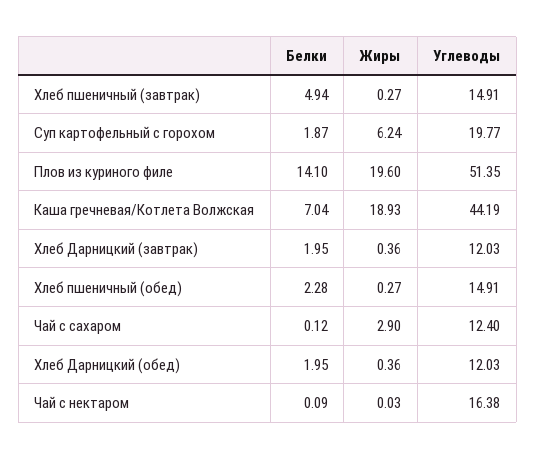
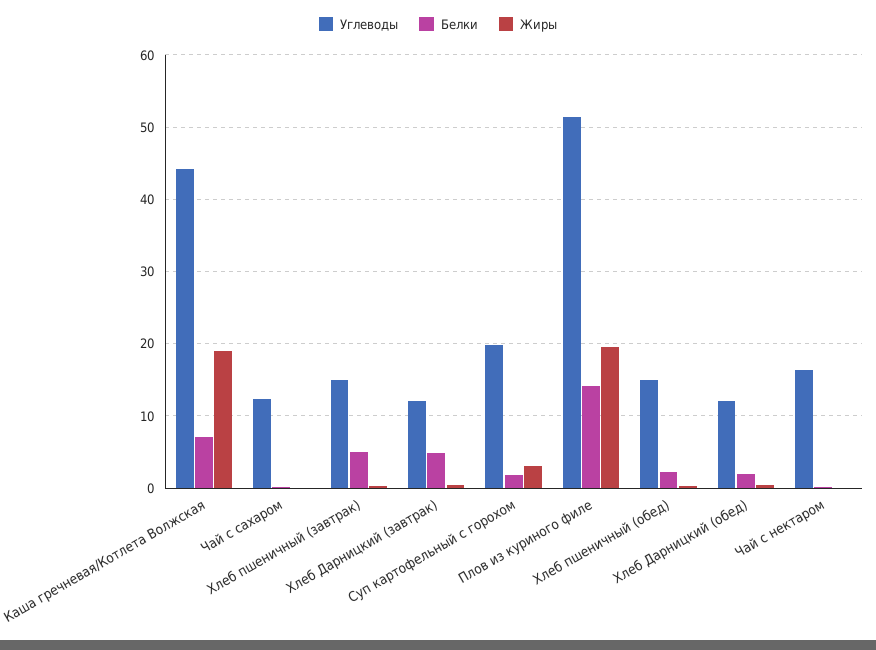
  {
    "Белки": {
      "Хлеб пшеничный (завтрак)": 4.94,
      "Суп картофельный с горохом": 1.87,
      "Плов из куриного филе": 14.1,
      "Каша гречневая/Котлета Волжская": 7.04,
-     "Хлеб Дарницкий (завтрак)": 1.95,
+     "Хлеб Дарницкий (завтрак)": 5,
      "Хлеб пшеничный (обед)": 2.28,
      "Чай с сахаром": 0.12,
      "Хлеб Дарницкий (обед)": 1.95,
      "Чай с нектаром": 0.09
    },
    "Жиры": {
      "Хлеб пшеничный (завтрак)": 0.27,
-     "Суп картофельный с горохом": 6.24,
+     "Суп картофельный с горохом": 3,
      "Плов из куриного филе": 19.6,
      "Каша гречневая/Котлета Волжская": 18.93,
      "Хлеб Дарницкий (завтрак)": 0.36,
      "Хлеб пшеничный (обед)": 0.27,
-     "Чай с сахаром": 2.9,
+     "Чай с сахаром": 0,
      "Хлеб Дарницкий (обед)": 0.36,
      "Чай с нектаром": 0.03
    },
    "Углеводы": {
      "Хлеб пшеничный (завтрак)": 14.91,
      "Суп картофельный с горохом": 19.77,
      "Плов из куриного филе": 51.35,
      "Каша гречневая/Котлета Волжская": 44.19,
      "Хлеб Дарницкий (завтрак)": 12.03,
      "Хлеб пшеничный (обед)": 14.91,
      "Чай с сахаром": 12.4,
      "Хлеб Дарницкий (обед)": 12.03,
      "Чай с нектаром": 16.38
    }
  }

